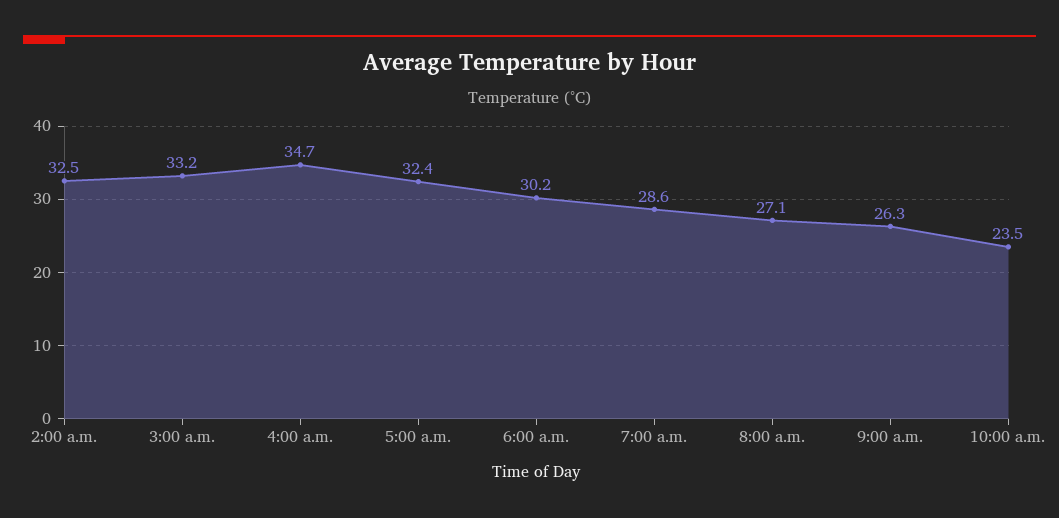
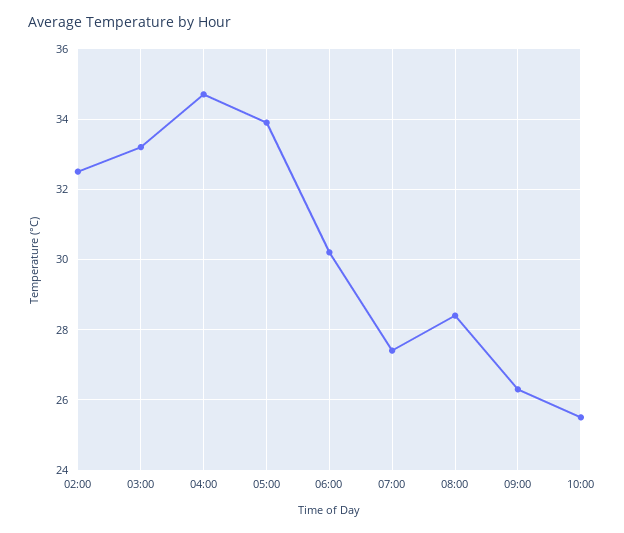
  {
    "2:00 a.m.": 32.5,
    "3:00 a.m.": 33.2,
    "4:00 a.m.": 34.7,
-   "5:00 a.m.": 32.4,
+   "5:00 a.m.": 34,
    "6:00 a.m.": 30.2,
-   "7:00 a.m.": 28.6,
+   "7:00 a.m.": 27.5,
-   "8:00 a.m.": 27.1,
+   "8:00 a.m.": 28.5,
    "9:00 a.m.": 26.3,
-   "10:00 a.m.": 23.5
+   "10:00 a.m.": 25.5
  }

